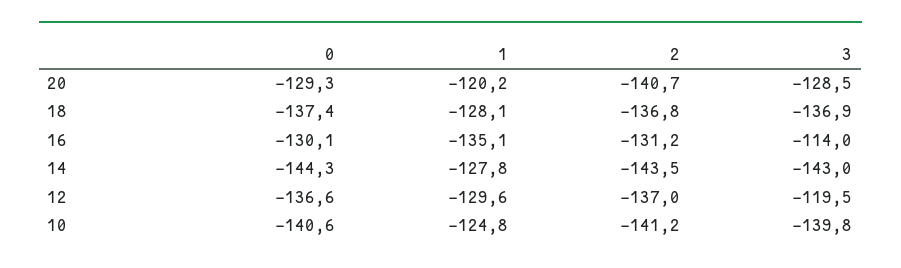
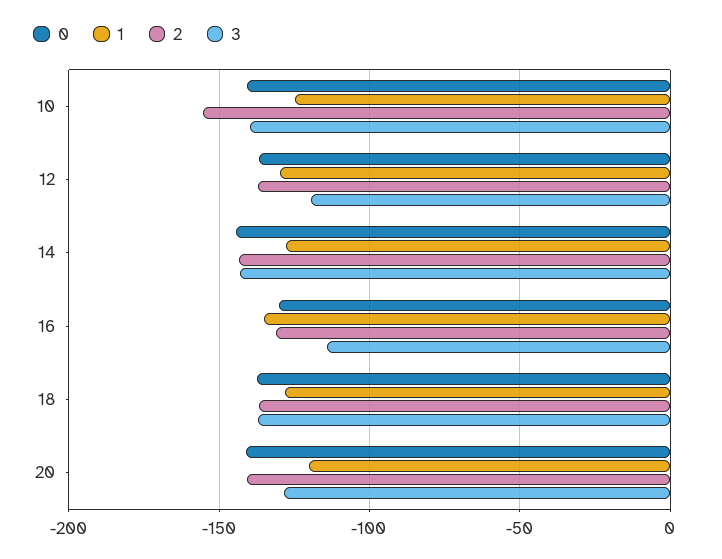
  {
    "0": {
-     "20": -129.3,
+     "20": -140,
      "18": -137.4,
      "16": -130.1,
      "14": -144.3,
      "12": -136.6,
      "10": -140.6
    },
    "1": {
      "20": -120.2,
      "18": -128.1,
      "16": -135.1,
      "14": -127.8,
      "12": -129.6,
      "10": -124.8
    },
    "2": {
      "20": -140.7,
      "18": -136.8,
      "16": -131.2,
      "14": -143.5,
      "12": -137,
-     "10": -141.2
+     "10": -155
    },
    "3": {
      "20": -128.5,
      "18": -136.9,
      "16": -114,
      "14": -143,
      "12": -119.5,
      "10": -139.8
    }
  }

